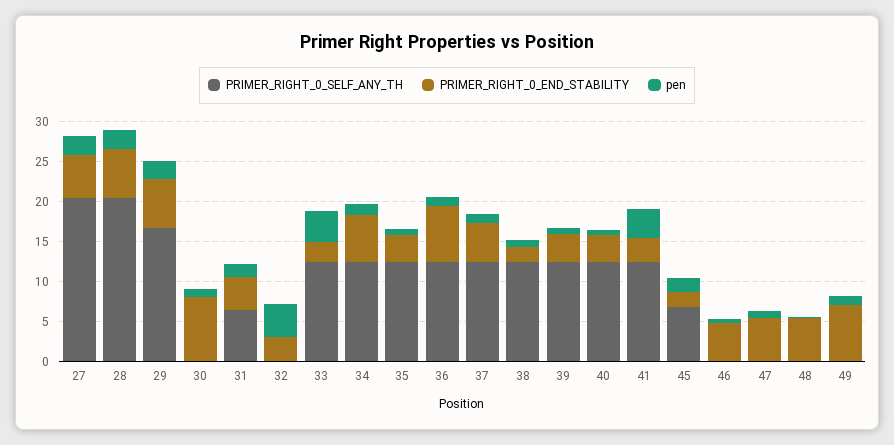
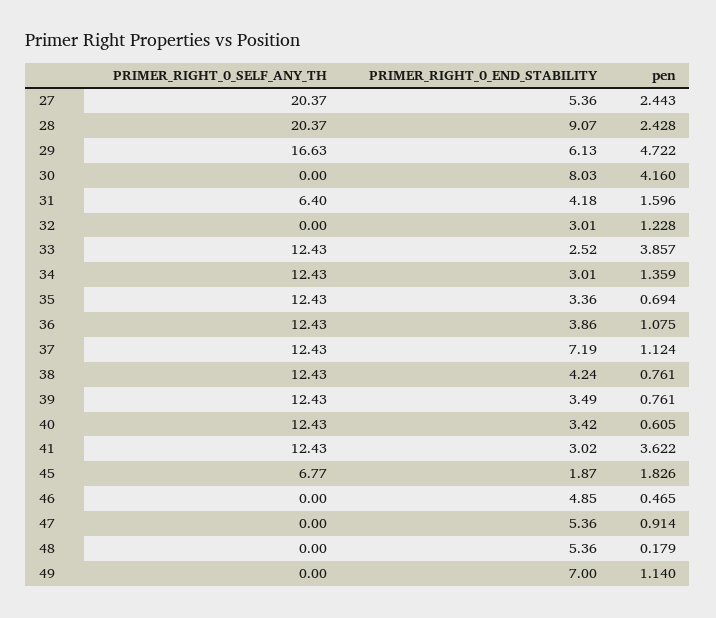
  {
    "PRIMER_RIGHT_0_SELF_ANY_TH": {
      "27": 20.37,
      "28": 20.37,
      "29": 16.63,
      "30": 0,
      "31": 6.4,
      "32": 0,
      "33": 12.43,
      "34": 12.43,
      "35": 12.43,
      "36": 12.43,
      "37": 12.43,
      "38": 12.43,
      "39": 12.43,
      "40": 12.43,
      "41": 12.43,
      "45": 6.77,
      "46": 0,
      "47": 0,
      "48": 0,
      "49": 0
    },
    "PRIMER_RIGHT_0_END_STABILITY": {
      "27": 5.36,
-     "28": 6,
+     "28": 9.07,
      "29": 6.13,
      "30": 8.03,
      "31": 4.18,
      "32": 3.01,
      "33": 2.52,
-     "34": 6,
+     "34": 3.01,
      "35": 3.36,
-     "36": 7,
+     "36": 3.86,
-     "37": 5,
+     "37": 7.19,
-     "38": 2,
+     "38": 4.24,
      "39": 3.49,
      "40": 3.42,
      "41": 3.02,
      "45": 1.87,
      "46": 4.85,
      "47": 5.36,
      "48": 5.36,
      "49": 7
    },
    "pen": {
      "27": 2.443,
      "28": 2.428,
-     "29": 2,
+     "29": 4.722,
-     "30": 1,
+     "30": 4.16,
      "31": 1.596,
-     "32": 4,
+     "32": 1.228,
      "33": 3.857,
      "34": 1.359,
      "35": 0.694,
      "36": 1.075,
      "37": 1.124,
      "38": 0.761,
      "39": 0.761,
      "40": 0.605,
      "41": 3.622,
      "45": 1.826,
      "46": 0.465,
      "47": 0.914,
      "48": 0.179,
      "49": 1.14
    }
  }

